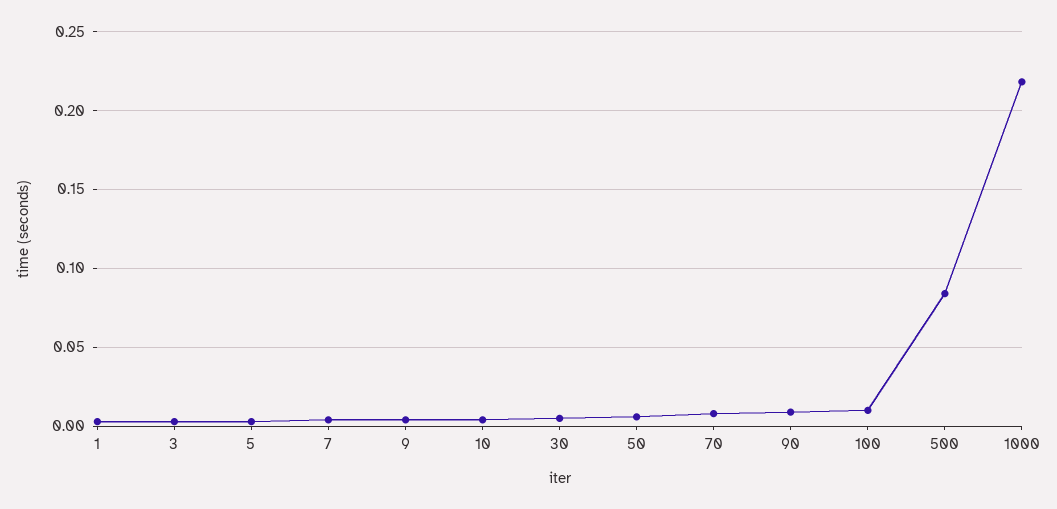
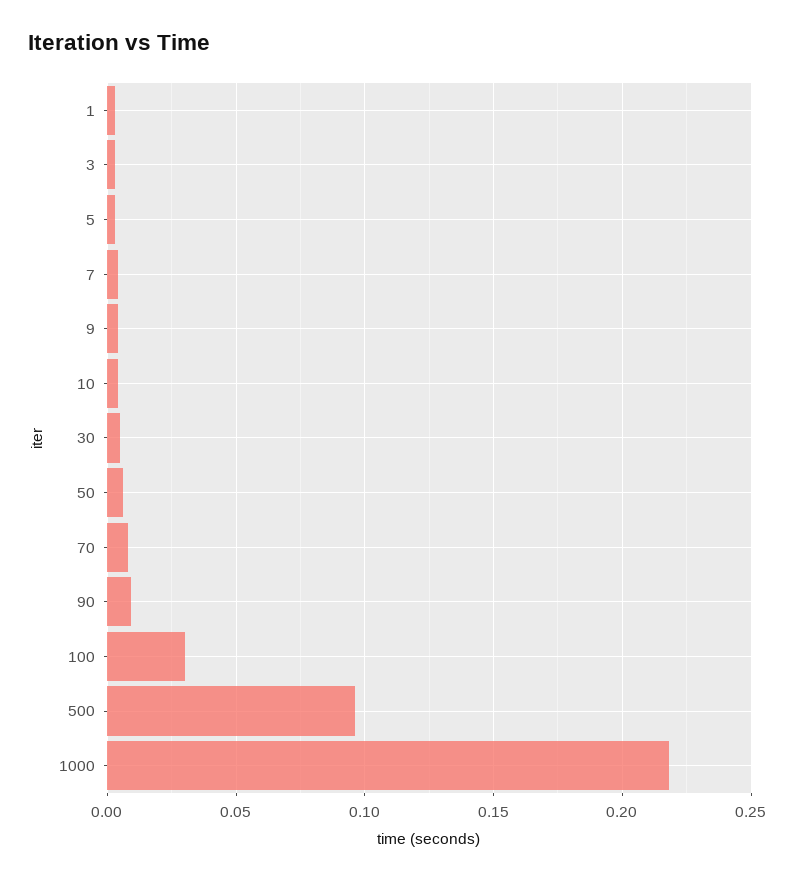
  {
    "1": 0.005,
    "3": 0.005,
    "5": 0.005,
    "7": 0.005,
    "9": 0.005,
    "10": 0.005,
    "30": 0.005,
    "50": 0.005,
    "70": 0.01,
    "90": 0.01,
-   "100": 0.01,
+   "100": 0.03,
-   "500": 0.085,
+   "500": 0.095,
    "1000": 0.22
  }

